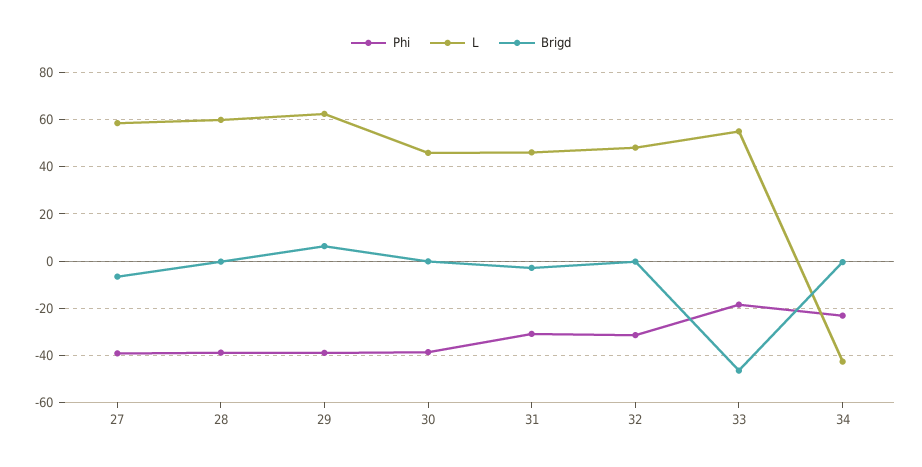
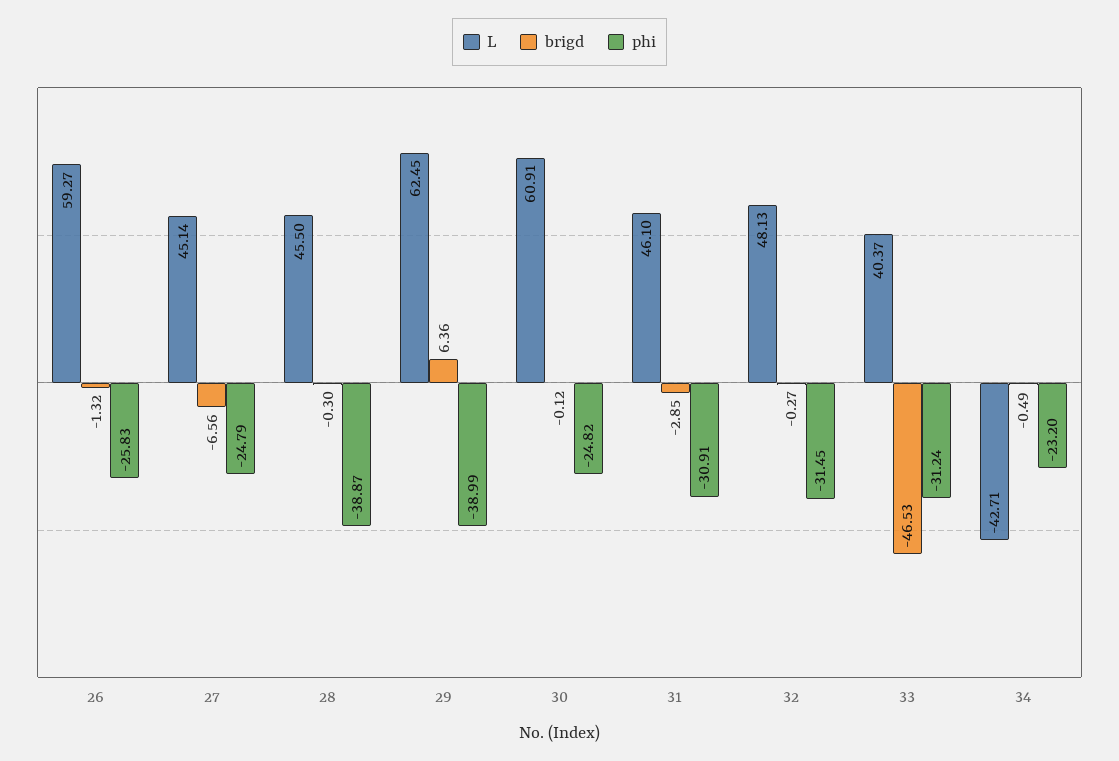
  {
    "Phi": {
-     "27": -40,
+     "27": -24.79,
      "28": -38.87,
      "29": -38.99,
-     "30": -40,
+     "30": -24.82,
      "31": -30.91,
      "32": -31.45,
-     "33": -20,
+     "33": -31.24,
-     "34": -23.2
+     "34": -23.2,
+     "26": -25.83
    },
    "L": {
-     "27": 60,
+     "27": 45.14,
-     "28": 60,
+     "28": 45.5,
      "29": 62.45,
-     "30": 45,
+     "30": 60.91,
      "31": 46.1,
      "32": 48.13,
-     "33": 55,
+     "33": 40.37,
-     "34": -42.71
+     "34": -42.71,
+     "26": 59.27
    },
    "Brigd": {
      "27": -6.56,
      "28": -0.3,
      "29": 6.36,
      "30": -0.12,
      "31": -2.85,
      "32": -0.27,
      "33": -46.53,
-     "34": -0.49
+     "34": -0.49,
+     "26": -1.32
    }
  }

